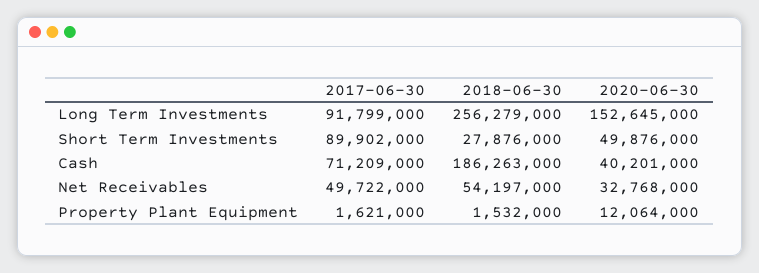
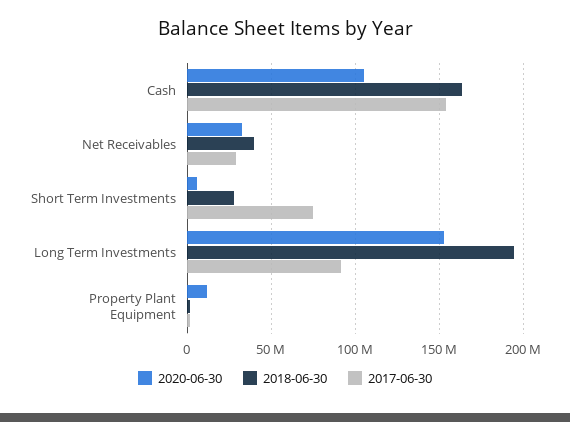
  {
    "2017-06-30": {
      "Long Term Investments": 91799000,
-     "Short Term Investments": 89902000,
+     "Short Term Investments": 75000000,
-     "Cash": 71209000,
+     "Cash": 155000000,
-     "Net Receivables": 49722000,
+     "Net Receivables": 30000000,
      "Property Plant Equipment": 1621000
    },
    "2018-06-30": {
-     "Long Term Investments": 256279000,
+     "Long Term Investments": 195000000,
      "Short Term Investments": 27876000,
-     "Cash": 186263000,
+     "Cash": 165000000,
-     "Net Receivables": 54197000,
+     "Net Receivables": 40000000,
      "Property Plant Equipment": 1532000
    },
    "2020-06-30": {
      "Long Term Investments": 152645000,
-     "Short Term Investments": 49876000,
+     "Short Term Investments": 5000000,
-     "Cash": 40201000,
+     "Cash": 105000000,
      "Net Receivables": 32768000,
      "Property Plant Equipment": 12064000
    }
  }

